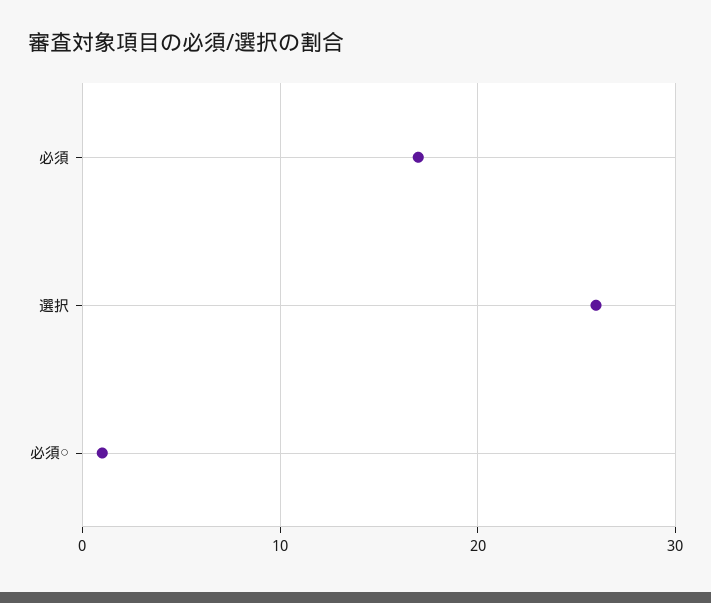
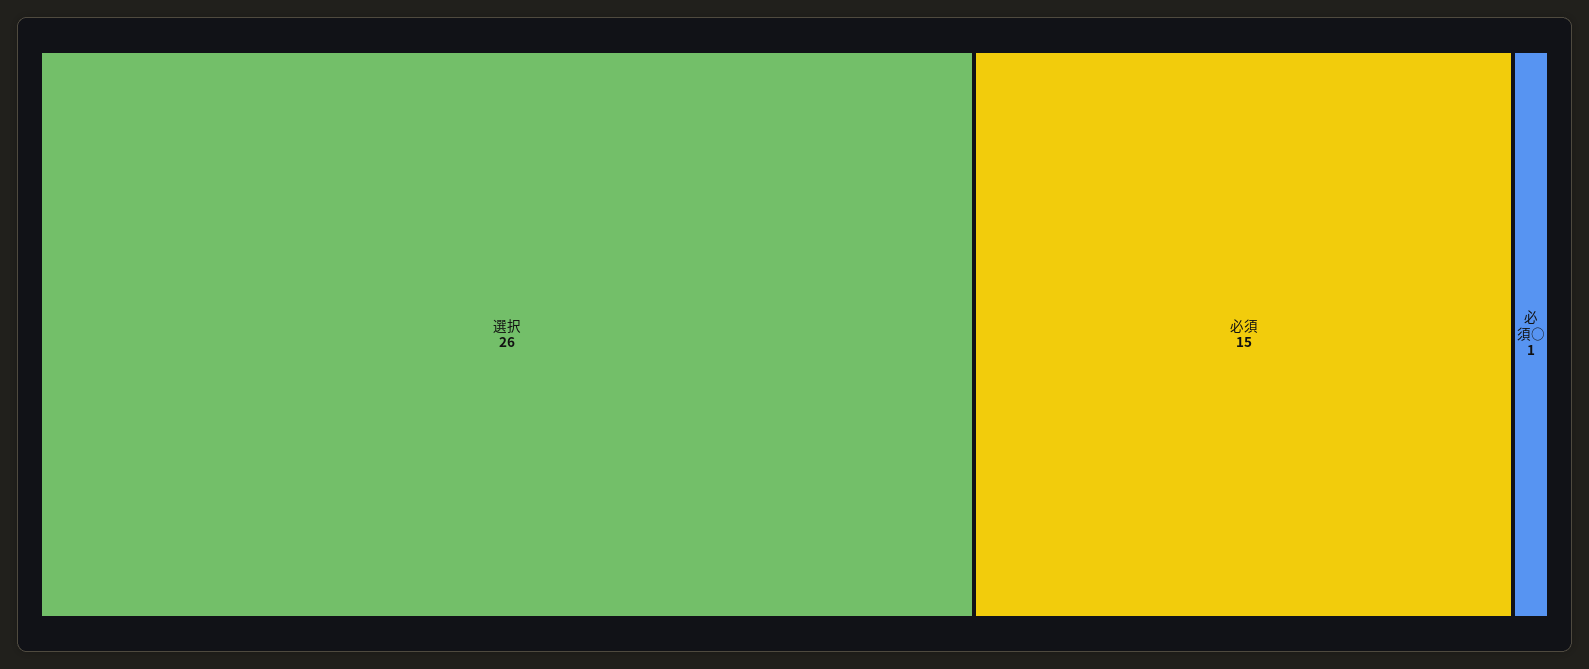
  {
-   "必須": 17,
+   "必須": 15,
    "選択": 26,
    "必須○": 1
  }

